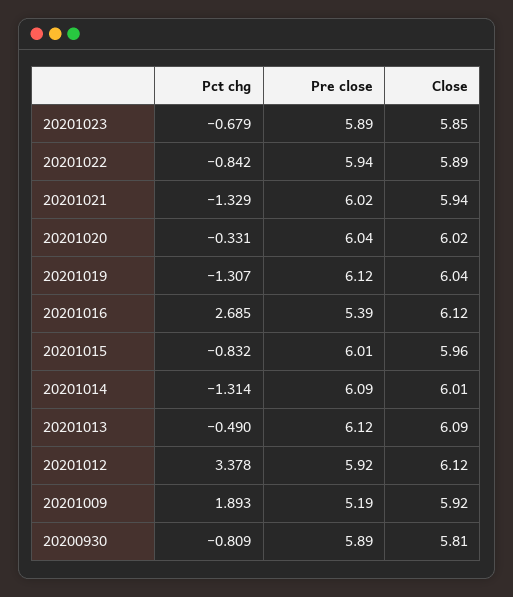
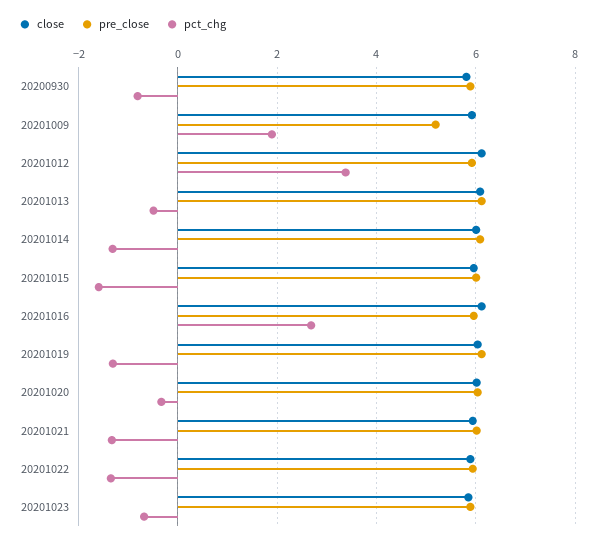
  {
    "Pct chg": {
      "20201023": -0.679,
-     "20201022": -0.842,
+     "20201022": -1.4,
      "20201021": -1.329,
      "20201020": -0.331,
      "20201019": -1.307,
      "20201016": 2.685,
-     "20201015": -0.832,
+     "20201015": -1.6,
      "20201014": -1.314,
      "20201013": -0.49,
      "20201012": 3.378,
      "20201009": 1.893,
      "20200930": -0.809
    },
    "Pre close": {
      "20201023": 5.89,
      "20201022": 5.94,
      "20201021": 6.02,
      "20201020": 6.04,
      "20201019": 6.12,
-     "20201016": 5.39,
+     "20201016": 6,
      "20201015": 6.01,
      "20201014": 6.09,
      "20201013": 6.12,
      "20201012": 5.92,
      "20201009": 5.19,
      "20200930": 5.89
    },
    "Close": {
      "20201023": 5.85,
      "20201022": 5.89,
      "20201021": 5.94,
      "20201020": 6.02,
      "20201019": 6.04,
      "20201016": 6.12,
      "20201015": 5.96,
      "20201014": 6.01,
      "20201013": 6.09,
      "20201012": 6.12,
      "20201009": 5.92,
      "20200930": 5.81
    }
  }

